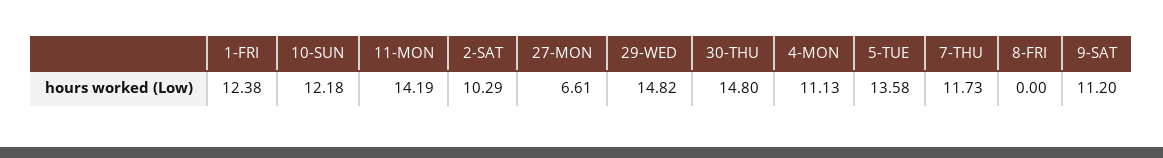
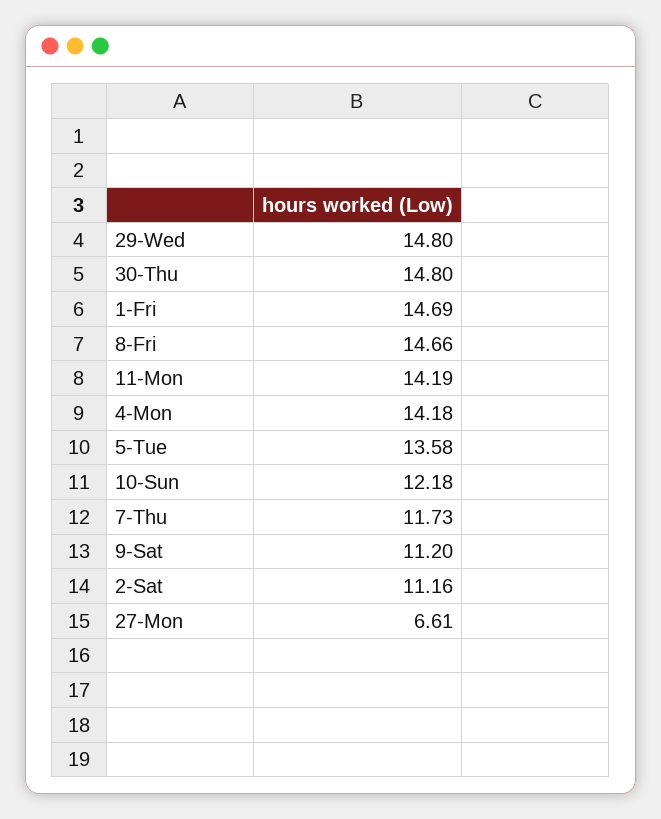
  {
-   "1-FRI": 12.38,
+   "1-FRI": 14.69,
    "10-SUN": 12.18,
    "11-MON": 14.19,
-   "2-SAT": 10.29,
+   "2-SAT": 11.16,
    "27-MON": 6.61,
-   "29-WED": 14.82,
+   "29-WED": 14.8,
    "30-THU": 14.8,
-   "4-MON": 11.13,
+   "4-MON": 14.18,
    "5-TUE": 13.58,
    "7-THU": 11.73,
-   "8-FRI": 0,
+   "8-FRI": 14.66,
    "9-SAT": 11.2
  }

